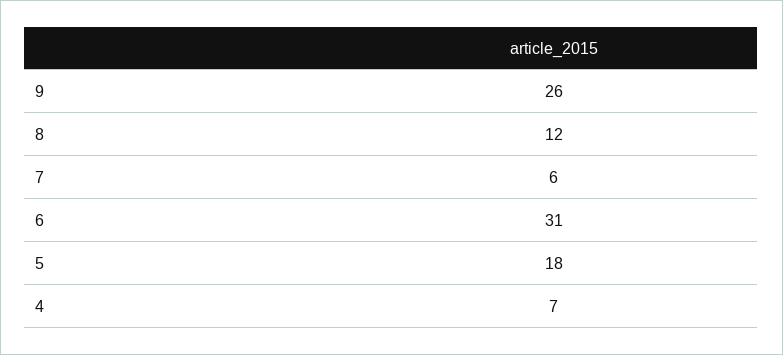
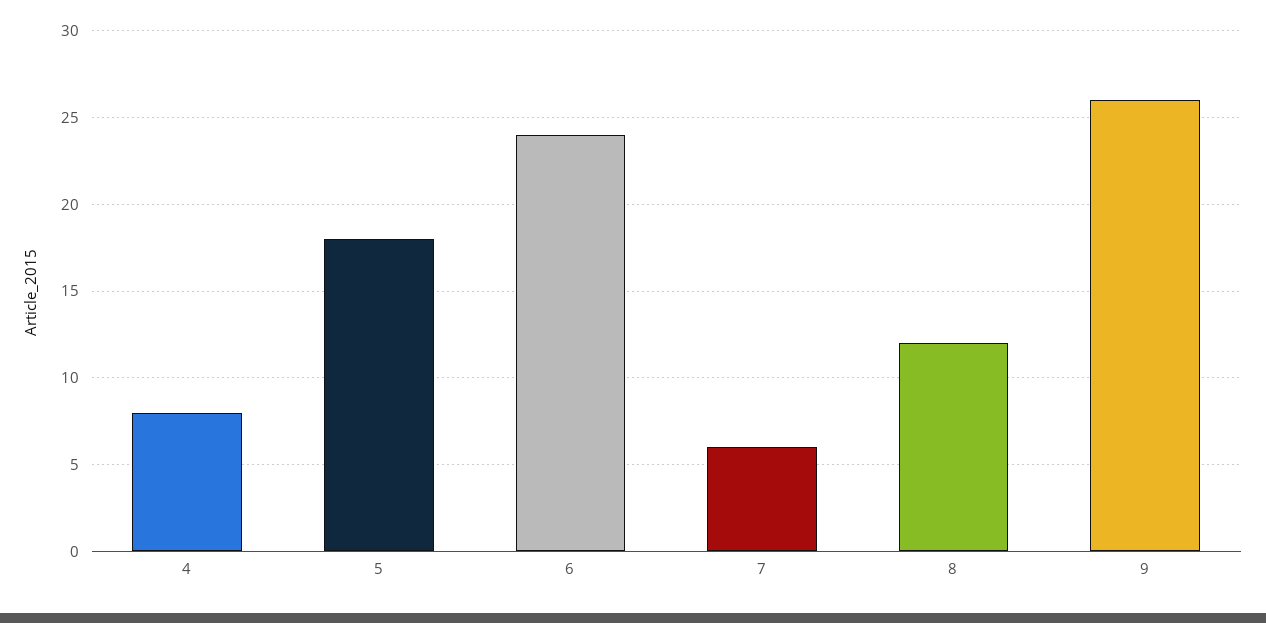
  {
    "9": 26,
    "8": 12,
    "7": 6,
-   "6": 31,
+   "6": 24,
    "5": 18,
-   "4": 7
+   "4": 8
  }

